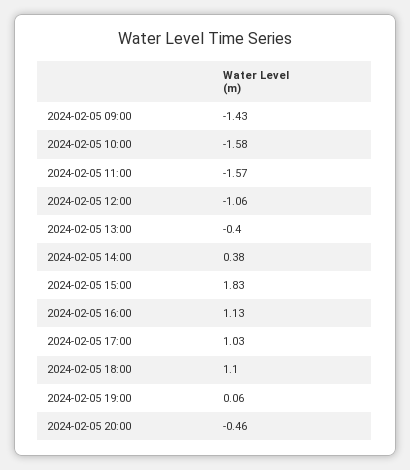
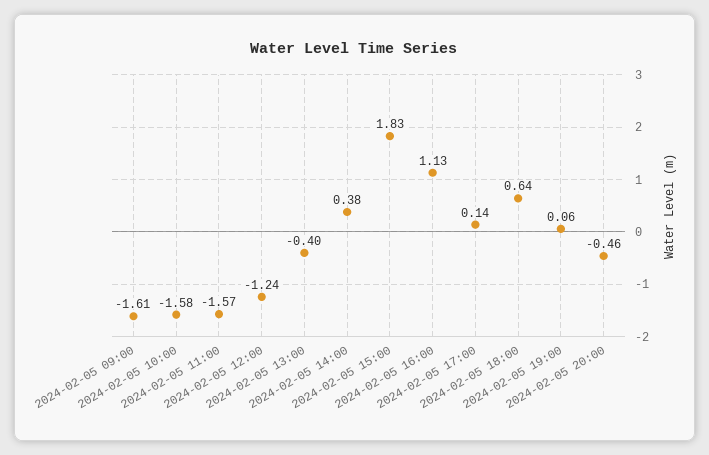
  {
-   "2024-02-05 09:00": -1.43,
+   "2024-02-05 09:00": -1.61,
    "2024-02-05 10:00": -1.58,
    "2024-02-05 11:00": -1.57,
-   "2024-02-05 12:00": -1.06,
+   "2024-02-05 12:00": -1.24,
    "2024-02-05 13:00": -0.4,
    "2024-02-05 14:00": 0.38,
    "2024-02-05 15:00": 1.83,
    "2024-02-05 16:00": 1.13,
-   "2024-02-05 17:00": 1.03,
+   "2024-02-05 17:00": 0.14,
-   "2024-02-05 18:00": 1.1,
+   "2024-02-05 18:00": 0.64,
    "2024-02-05 19:00": 0.06,
    "2024-02-05 20:00": -0.46
  }

